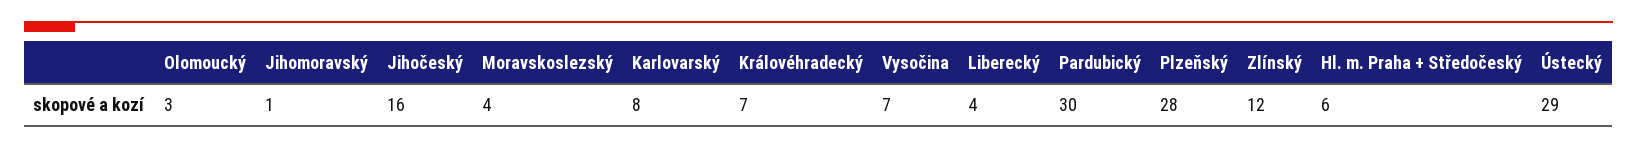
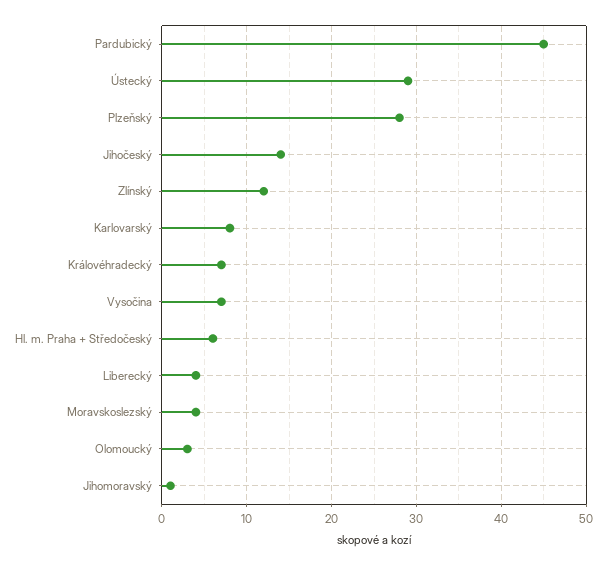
  {
    "Olomoucký": 3,
    "Jihomoravský": 1,
-   "Jihočeský": 16,
+   "Jihočeský": 14,
    "Moravskoslezský": 4,
    "Karlovarský": 8,
    "Královéhradecký": 7,
    "Vysočina": 7,
    "Liberecký": 4,
-   "Pardubický": 30,
+   "Pardubický": 45,
    "Plzeňský": 28,
    "Zlínský": 12,
    "Hl. m. Praha + Středočeský": 6,
    "Ústecký": 29
  }

